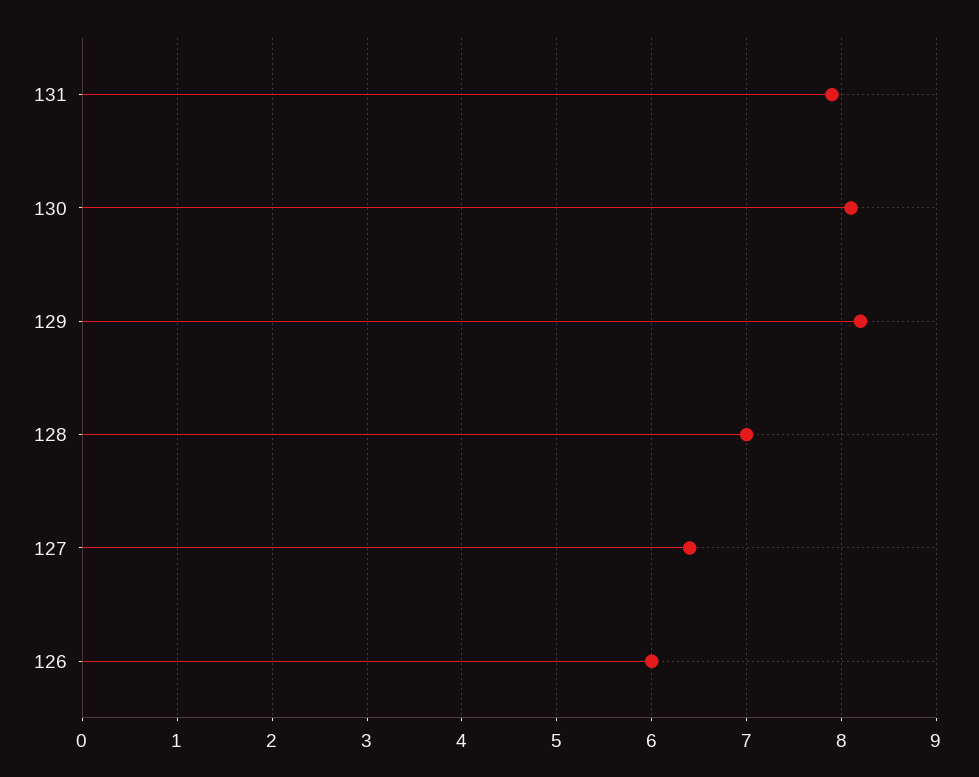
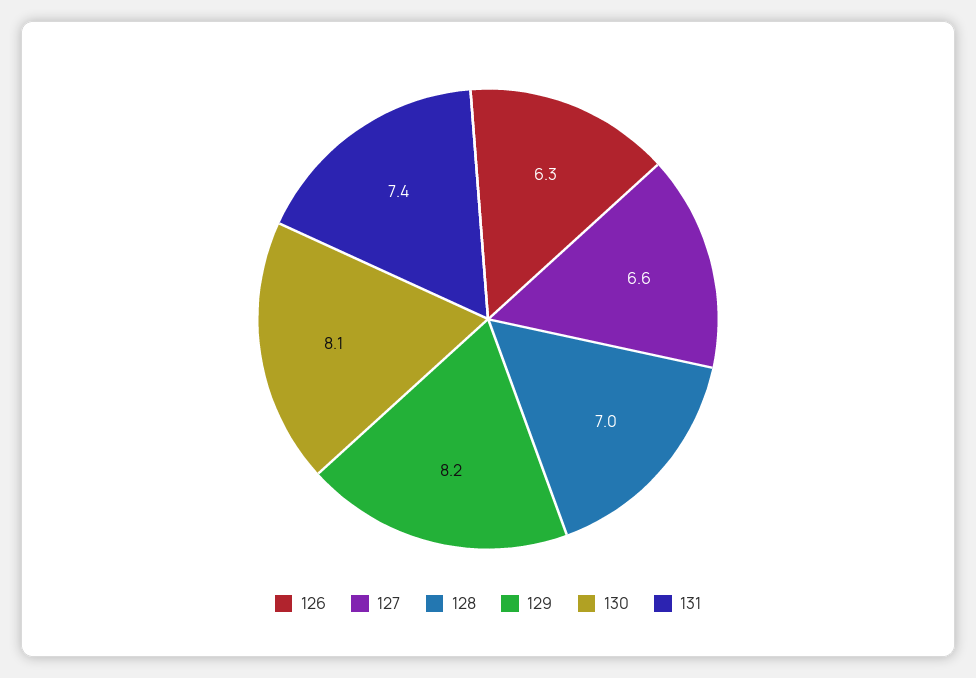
  {
-   "131": 7.9,
+   "131": 7.4,
    "130": 8.1,
    "129": 8.2,
    "128": 7,
-   "127": 6.4,
+   "127": 6.6,
-   "126": 6
+   "126": 6.3
  }

